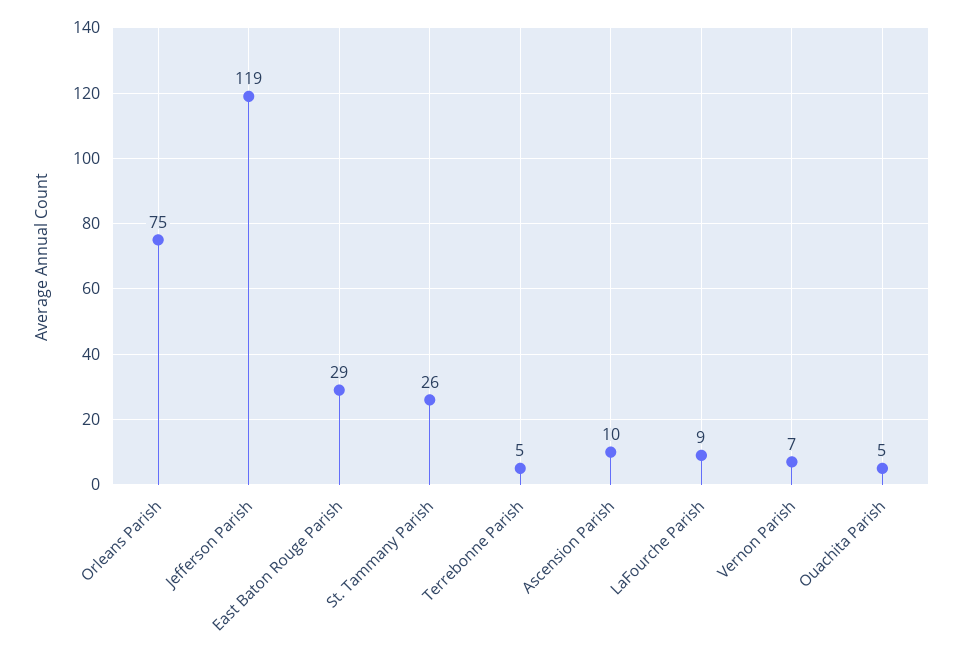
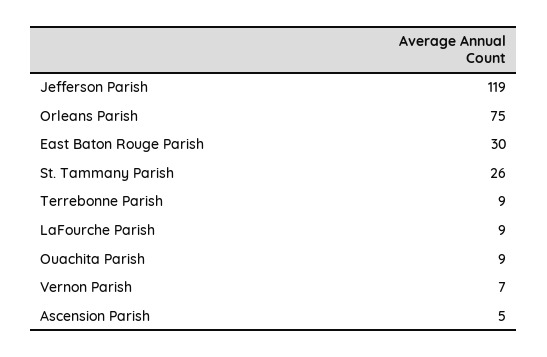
  {
    "Orleans Parish": 75,
    "Jefferson Parish": 119,
-   "East Baton Rouge Parish": 29,
+   "East Baton Rouge Parish": 30,
    "St. Tammany Parish": 26,
-   "Terrebonne Parish": 5,
+   "Terrebonne Parish": 9,
-   "Ascension Parish": 10,
+   "Ascension Parish": 5,
    "LaFourche Parish": 9,
    "Vernon Parish": 7,
-   "Ouachita Parish": 5
+   "Ouachita Parish": 9
  }

